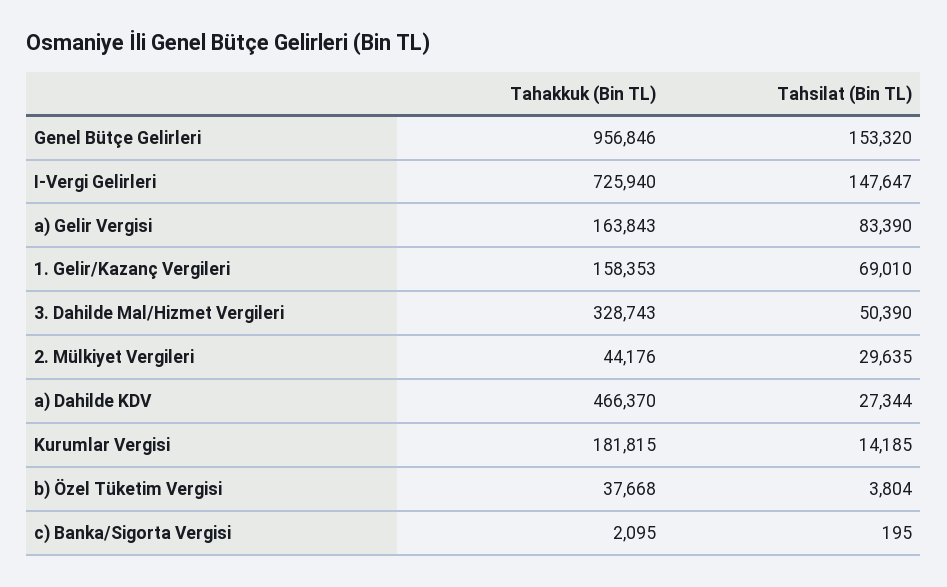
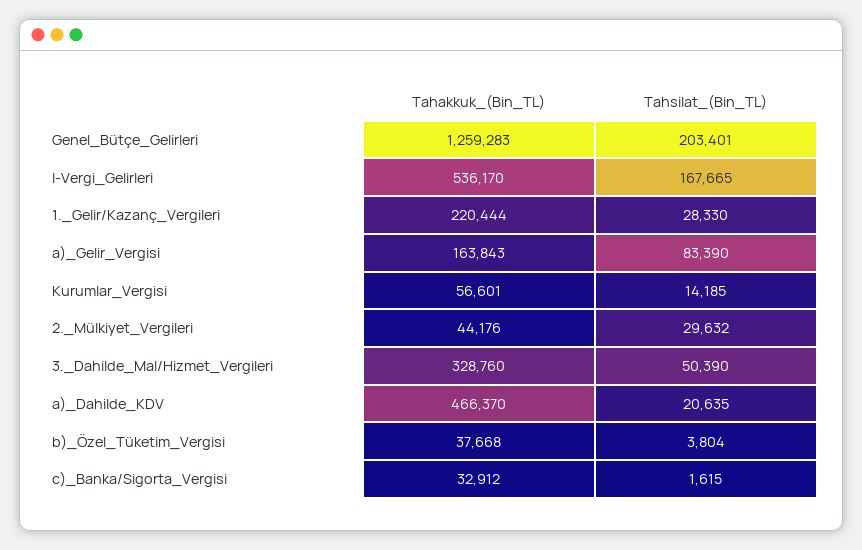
  {
    "Tahakkuk (Bin TL)": {
-     "Genel Bütçe Gelirleri": 956846,
+     "Genel Bütçe Gelirleri": 1259283,
-     "I-Vergi Gelirleri": 725940,
+     "I-Vergi Gelirleri": 536170,
      "a) Gelir Vergisi": 163843,
-     "1. Gelir/Kazanç Vergileri": 158353,
+     "1. Gelir/Kazanç Vergileri": 220444,
-     "3. Dahilde Mal/Hizmet Vergileri": 328743,
+     "3. Dahilde Mal/Hizmet Vergileri": 328760,
      "2. Mülkiyet Vergileri": 44176,
      "a) Dahilde KDV": 466370,
-     "Kurumlar Vergisi": 181815,
+     "Kurumlar Vergisi": 56601,
      "b) Özel Tüketim Vergisi": 37668,
-     "c) Banka/Sigorta Vergisi": 2095
+     "c) Banka/Sigorta Vergisi": 32912
    },
    "Tahsilat (Bin TL)": {
-     "Genel Bütçe Gelirleri": 153320,
+     "Genel Bütçe Gelirleri": 203401,
-     "I-Vergi Gelirleri": 147647,
+     "I-Vergi Gelirleri": 167665,
      "a) Gelir Vergisi": 83390,
-     "1. Gelir/Kazanç Vergileri": 69010,
+     "1. Gelir/Kazanç Vergileri": 28330,
      "3. Dahilde Mal/Hizmet Vergileri": 50390,
-     "2. Mülkiyet Vergileri": 29635,
+     "2. Mülkiyet Vergileri": 29632,
-     "a) Dahilde KDV": 27344,
+     "a) Dahilde KDV": 20635,
      "Kurumlar Vergisi": 14185,
      "b) Özel Tüketim Vergisi": 3804,
-     "c) Banka/Sigorta Vergisi": 195
+     "c) Banka/Sigorta Vergisi": 1615
    }
  }

